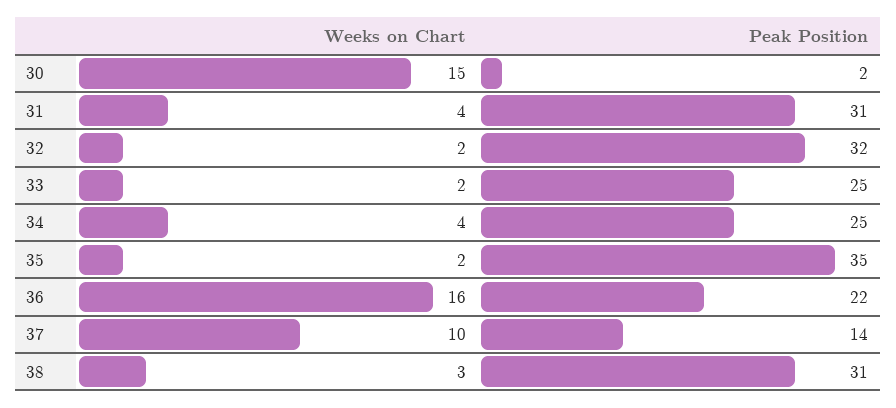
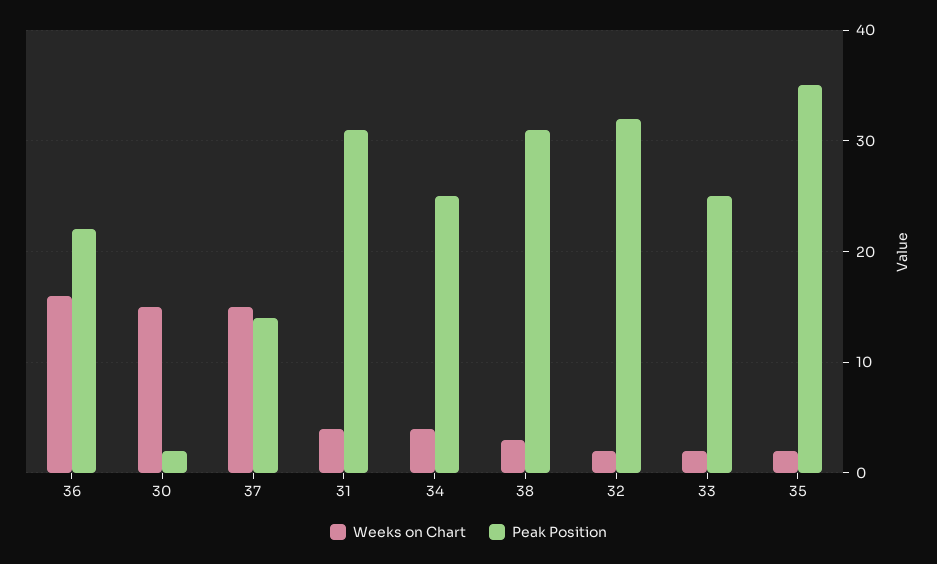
  {
    "Weeks on Chart": {
      "30": 15,
      "31": 4,
      "32": 2,
      "33": 2,
      "34": 4,
      "35": 2,
      "36": 16,
-     "37": 10,
+     "37": 15,
      "38": 3
    },
    "Peak Position": {
      "30": 2,
      "31": 31,
      "32": 32,
      "33": 25,
      "34": 25,
      "35": 35,
      "36": 22,
      "37": 14,
      "38": 31
    }
  }

